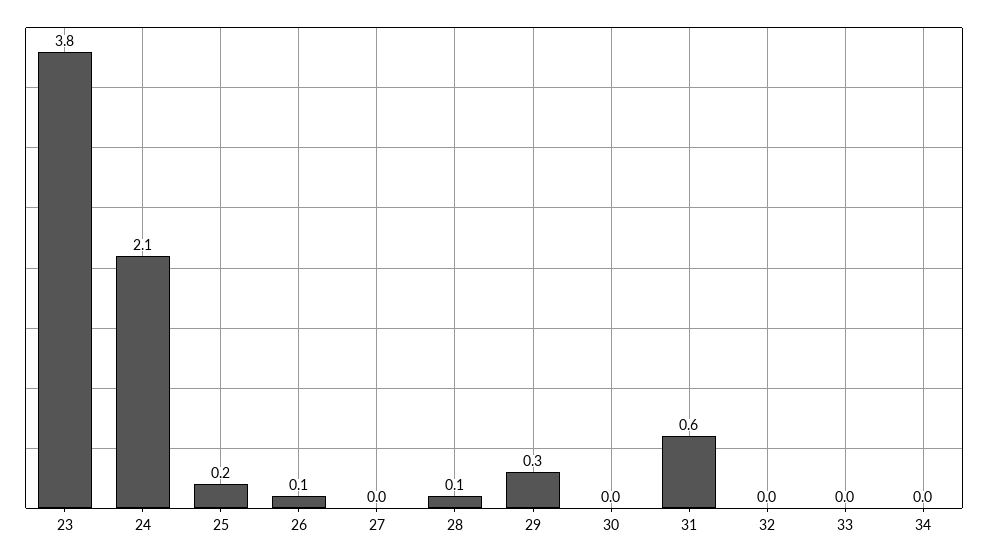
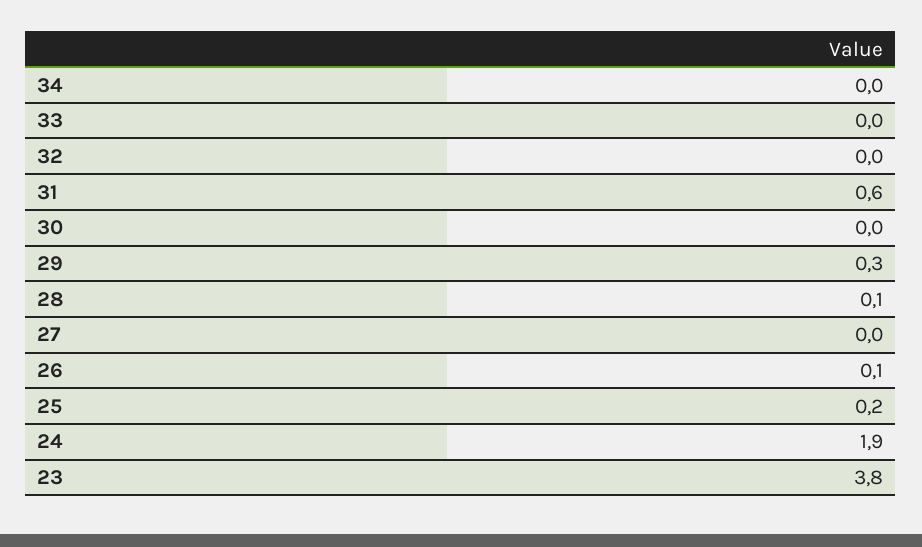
  {
    "23": 3.8,
-   "24": 2.1,
+   "24": 1.9,
    "25": 0.2,
    "26": 0.1,
    "27": 0,
    "28": 0.1,
    "29": 0.3,
    "30": 0,
    "31": 0.6,
    "32": 0,
    "33": 0,
    "34": 0
  }

